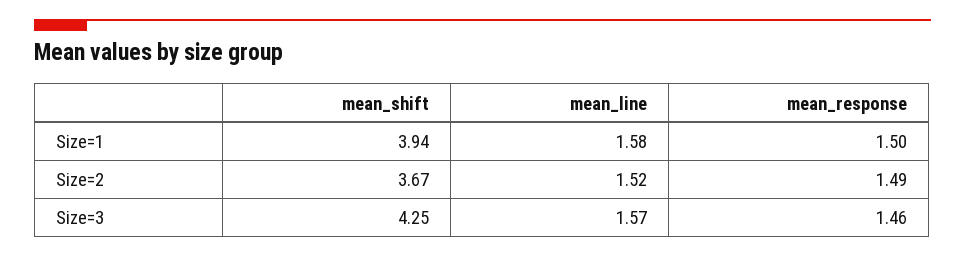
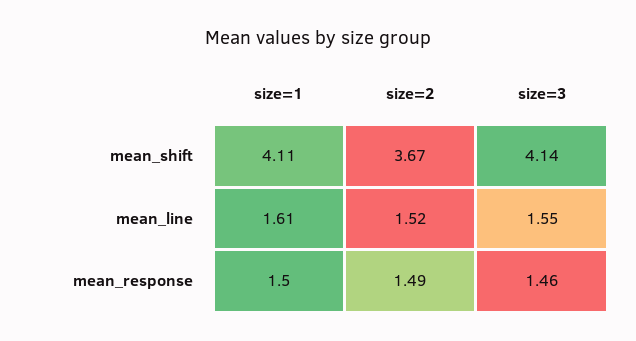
  {
    "mean_shift": {
-     "Size=1": 3.94,
+     "Size=1": 4.11,
      "Size=2": 3.67,
-     "Size=3": 4.25
+     "Size=3": 4.14
    },
    "mean_line": {
-     "Size=1": 1.58,
+     "Size=1": 1.61,
      "Size=2": 1.52,
-     "Size=3": 1.57
+     "Size=3": 1.55
    },
    "mean_response": {
      "Size=1": 1.5,
      "Size=2": 1.49,
      "Size=3": 1.46
    }
  }

